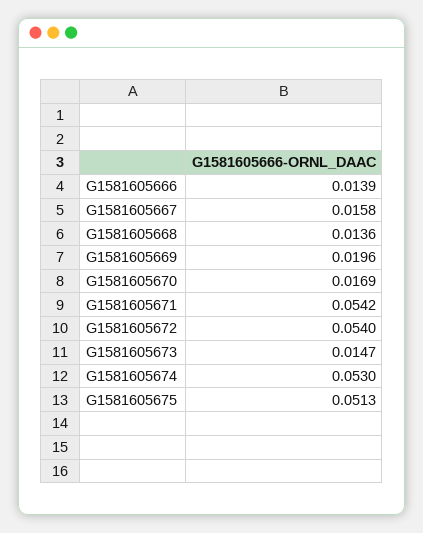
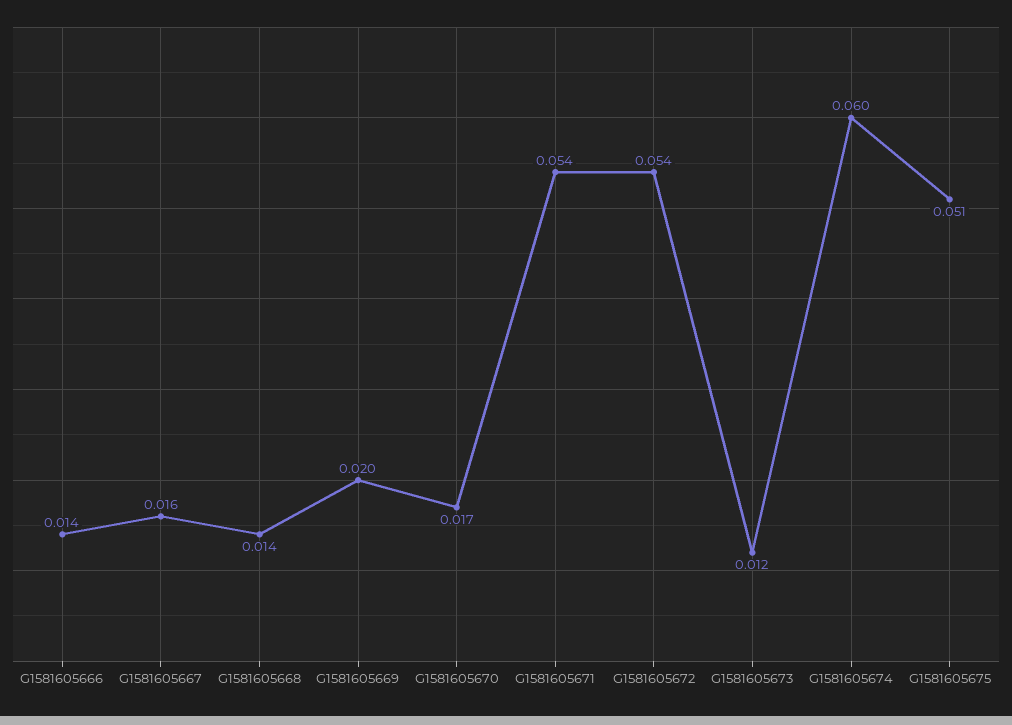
  {
    "G1581605666": 0.0139,
    "G1581605667": 0.0158,
    "G1581605668": 0.0136,
    "G1581605669": 0.0196,
    "G1581605670": 0.0169,
    "G1581605671": 0.0542,
    "G1581605672": 0.054,
-   "G1581605673": 0.0147,
+   "G1581605673": 0.012,
-   "G1581605674": 0.053,
+   "G1581605674": 0.06,
    "G1581605675": 0.0513
  }

